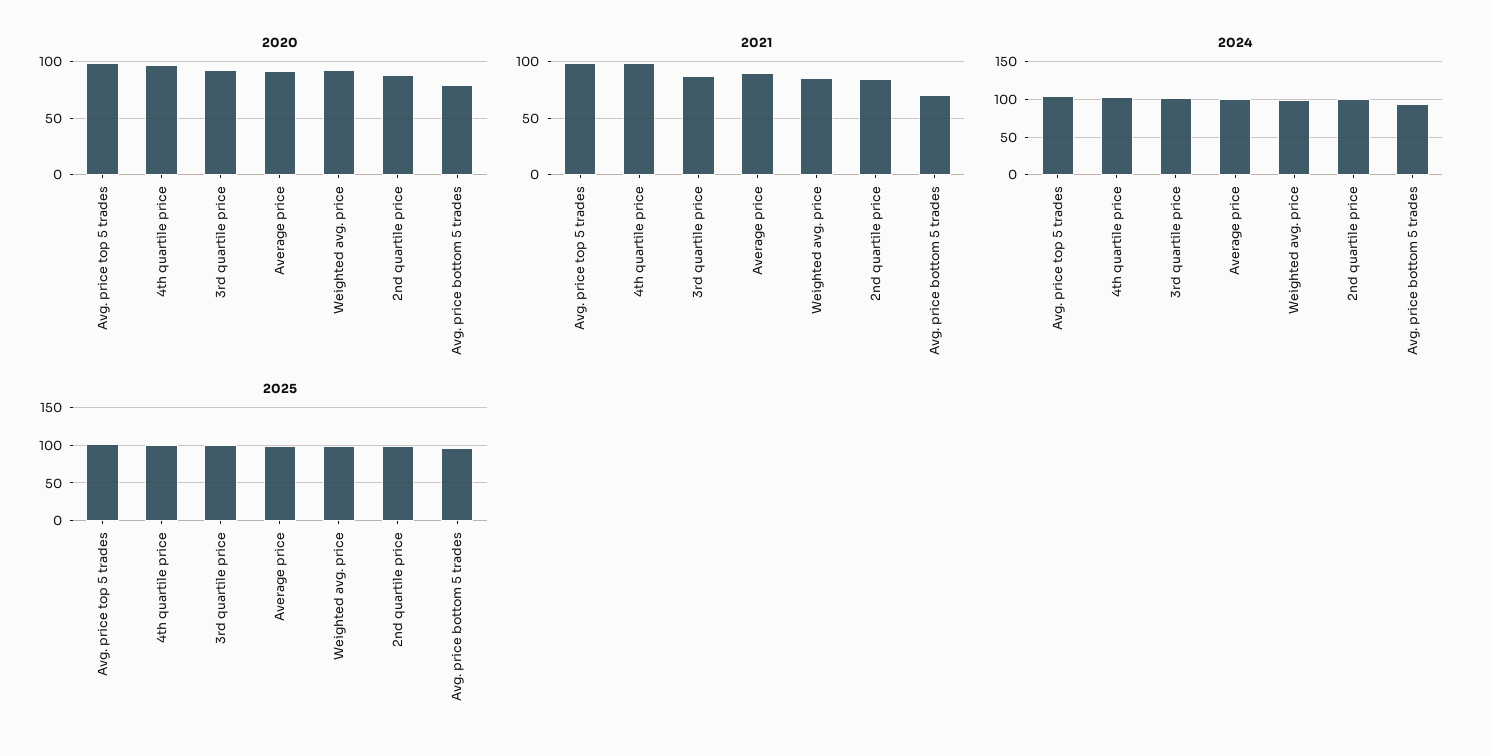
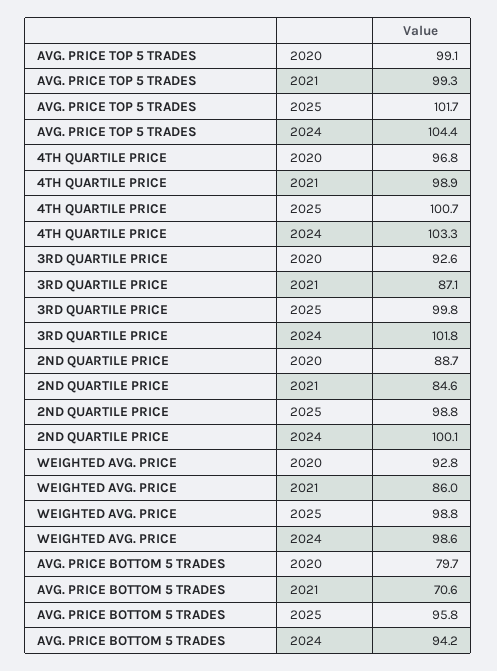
  {
    "2020": {
      "Avg. price top 5 trades": 99.1,
      "4th quartile price": 96.8,
      "3rd quartile price": 92.6,
-     "Average price": 90,
      "Weighted avg. price": 92.8,
      "2nd quartile price": 88.7,
      "Avg. price bottom 5 trades": 79.7
    },
    "2021": {
      "Avg. price top 5 trades": 99.3,
      "4th quartile price": 98.9,
      "3rd quartile price": 87.1,
-     "Average price": 90,
      "Weighted avg. price": 86,
      "2nd quartile price": 84.6,
      "Avg. price bottom 5 trades": 70.6
    },
    "2024": {
      "Avg. price top 5 trades": 104.4,
      "4th quartile price": 103.3,
      "3rd quartile price": 101.8,
-     "Average price": 100,
      "Weighted avg. price": 98.6,
      "2nd quartile price": 100.1,
      "Avg. price bottom 5 trades": 94.2
    },
    "2025": {
      "Avg. price top 5 trades": 101.7,
      "4th quartile price": 100.7,
      "3rd quartile price": 99.8,
-     "Average price": 100,
      "Weighted avg. price": 98.8,
      "2nd quartile price": 98.8,
      "Avg. price bottom 5 trades": 95.8
    }
  }

